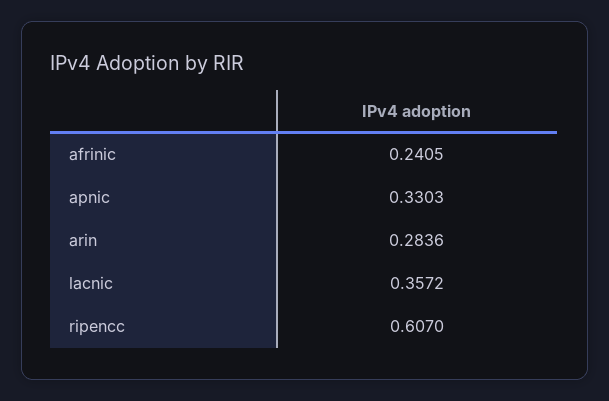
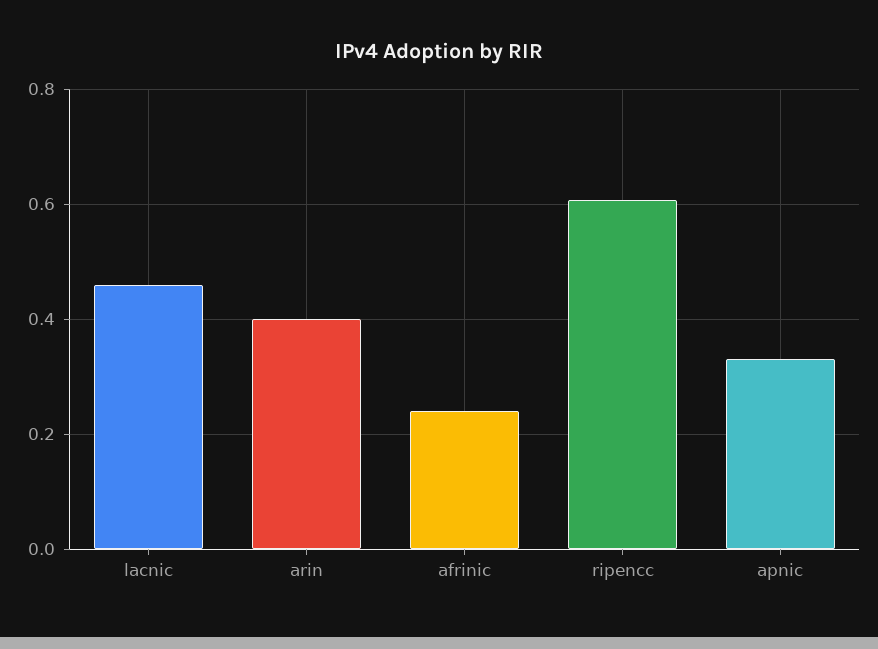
  {
    "afrinic": 0.2405,
    "apnic": 0.3303,
-   "arin": 0.2836,
+   "arin": 0.4,
-   "lacnic": 0.3572,
+   "lacnic": 0.46,
    "ripencc": 0.607
  }

